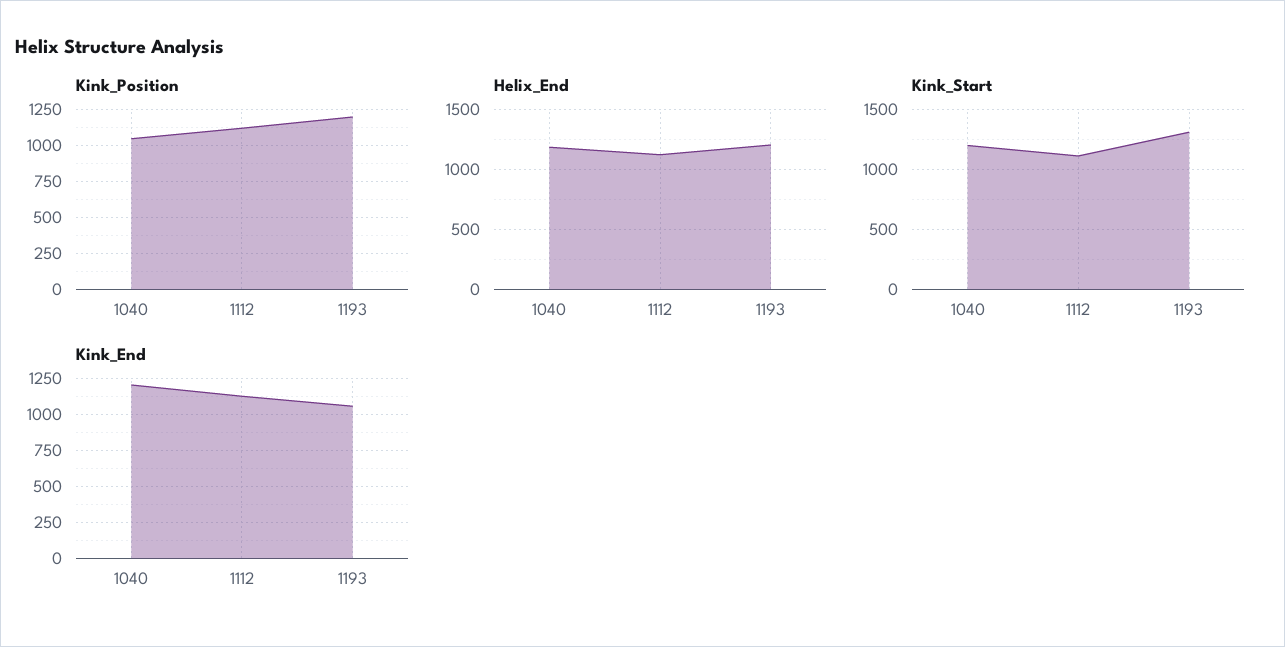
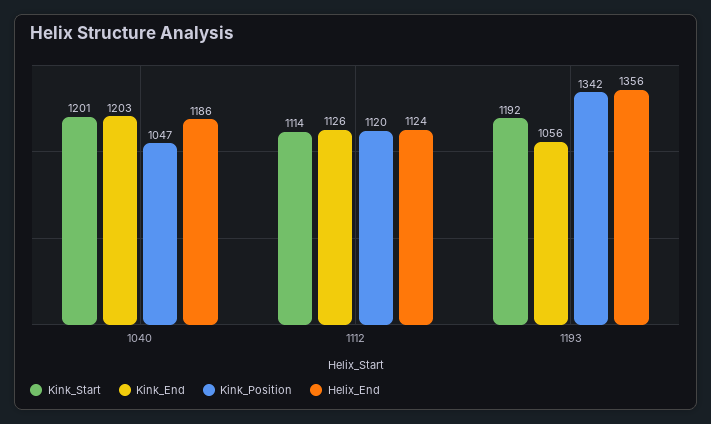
  {
    "Kink_Position": {
      "1040": 1047,
      "1112": 1120,
-     "1193": 1200
+     "1193": 1342
    },
    "Helix_End": {
      "1040": 1186,
      "1112": 1124,
-     "1193": 1200
+     "1193": 1356
    },
    "Kink_Start": {
      "1040": 1201,
      "1112": 1114,
-     "1193": 1300
+     "1193": 1192
    },
    "Kink_End": {
      "1040": 1203,
      "1112": 1126,
      "1193": 1056
    }
  }

